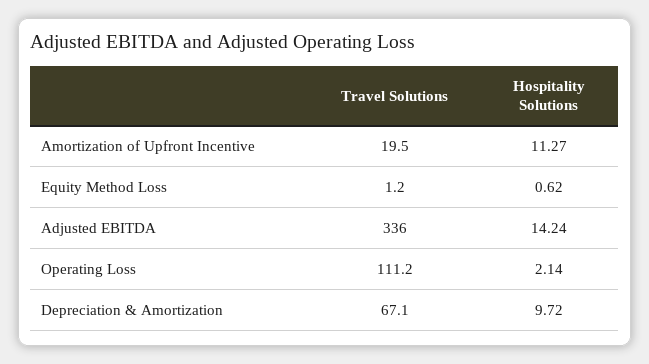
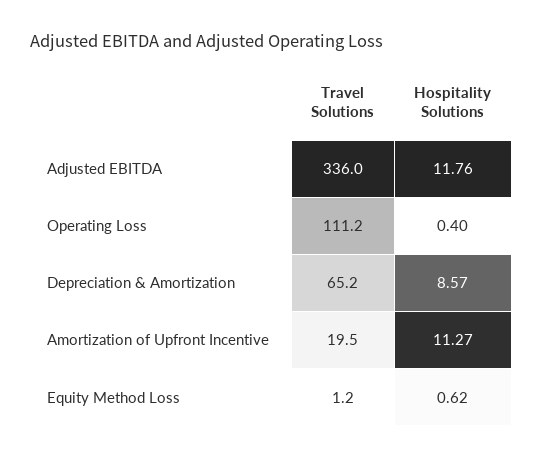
  {
    "Travel Solutions": {
      "Amortization of Upfront Incentive": 19.5,
      "Equity Method Loss": 1.2,
      "Adjusted EBITDA": 336,
      "Operating Loss": 111.2,
-     "Depreciation & Amortization": 67.1
+     "Depreciation & Amortization": 65.2
    },
    "Hospitality Solutions": {
      "Amortization of Upfront Incentive": 11.27,
      "Equity Method Loss": 0.62,
-     "Adjusted EBITDA": 14.24,
+     "Adjusted EBITDA": 11.76,
-     "Operating Loss": 2.14,
+     "Operating Loss": 0.4,
-     "Depreciation & Amortization": 9.72
+     "Depreciation & Amortization": 8.57
    }
  }

